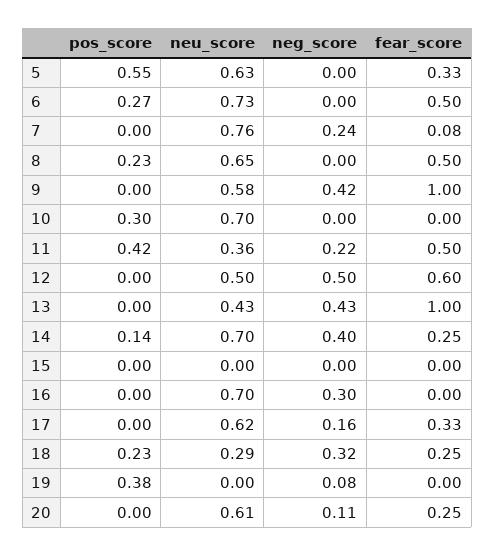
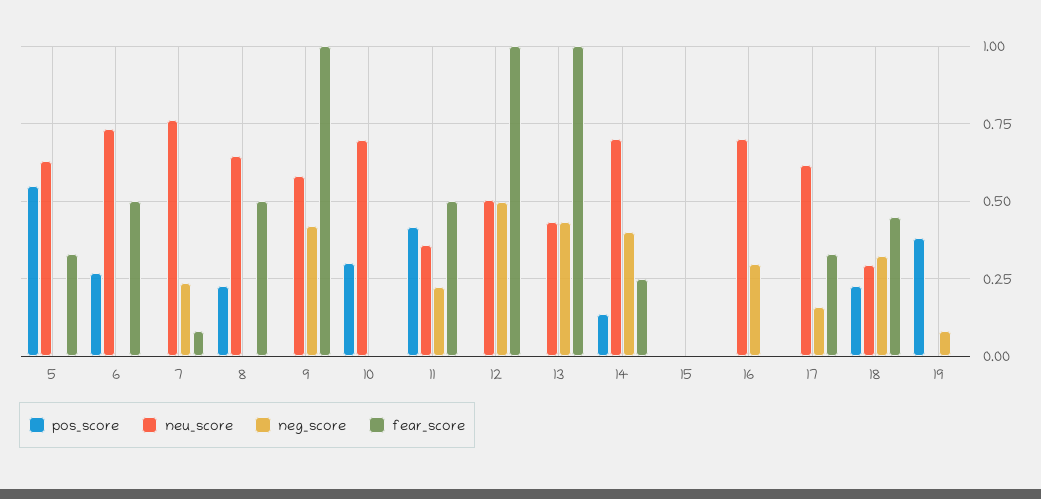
  {
    "pos_score": {
      "5": 0.55,
      "6": 0.27,
      "7": 0,
      "8": 0.23,
      "9": 0,
      "10": 0.3,
      "11": 0.42,
      "12": 0,
      "13": 0,
      "14": 0.14,
      "15": 0,
      "16": 0,
      "17": 0,
      "18": 0.23,
-     "19": 0.38,
+     "19": 0.38
-     "20": 0
    },
    "neu_score": {
      "5": 0.63,
      "6": 0.73,
      "7": 0.76,
      "8": 0.65,
      "9": 0.58,
      "10": 0.7,
      "11": 0.36,
      "12": 0.5,
      "13": 0.43,
      "14": 0.7,
      "15": 0,
      "16": 0.7,
      "17": 0.62,
      "18": 0.29,
-     "19": 0,
+     "19": 0
-     "20": 0.61
    },
    "neg_score": {
      "5": 0,
      "6": 0,
      "7": 0.24,
      "8": 0,
      "9": 0.42,
      "10": 0,
      "11": 0.22,
      "12": 0.5,
      "13": 0.43,
      "14": 0.4,
      "15": 0,
      "16": 0.3,
      "17": 0.16,
      "18": 0.32,
-     "19": 0.08,
+     "19": 0.08
-     "20": 0.11
    },
    "fear_score": {
      "5": 0.33,
      "6": 0.5,
      "7": 0.08,
      "8": 0.5,
      "9": 1,
      "10": 0,
      "11": 0.5,
-     "12": 0.6,
+     "12": 1,
      "13": 1,
      "14": 0.25,
      "15": 0,
      "16": 0,
      "17": 0.33,
-     "18": 0.25,
+     "18": 0.45,
-     "19": 0,
+     "19": 0
-     "20": 0.25
    }
  }

